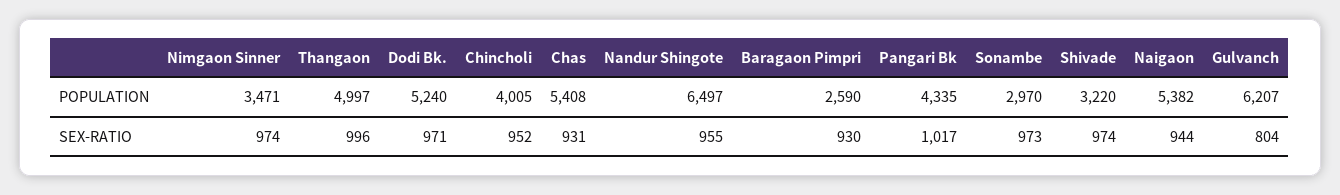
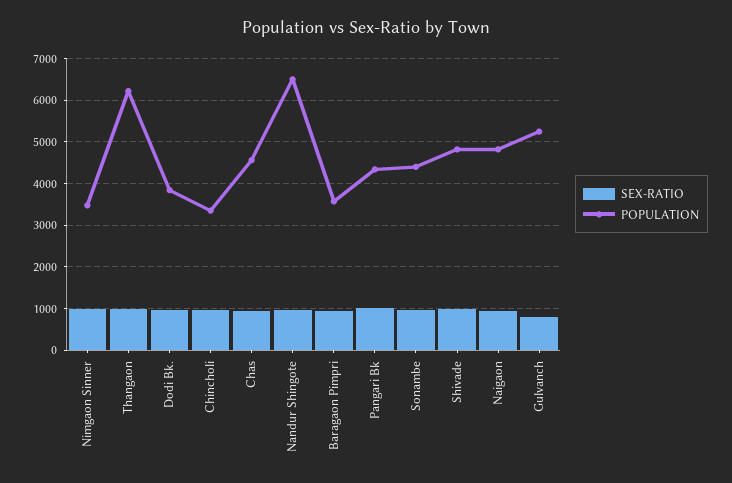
  {
    "POPULATION": {
      "Nimgaon Sinner": 3471,
-     "Thangaon": 4997,
+     "Thangaon": 6200,
-     "Dodi Bk.": 5240,
+     "Dodi Bk.": 3800,
-     "Chincholi": 4005,
+     "Chincholi": 3400,
-     "Chas": 5408,
+     "Chas": 4600,
      "Nandur Shingote": 6497,
-     "Baragaon Pimpri": 2590,
+     "Baragaon Pimpri": 3600,
      "Pangari Bk": 4335,
-     "Sonambe": 2970,
+     "Sonambe": 4400,
-     "Shivade": 3220,
+     "Shivade": 4800,
-     "Naigaon": 5382,
+     "Naigaon": 4800,
-     "Gulvanch": 6207
+     "Gulvanch": 5200
    },
    "SEX-RATIO": {
      "Nimgaon Sinner": 974,
      "Thangaon": 996,
      "Dodi Bk.": 971,
      "Chincholi": 952,
      "Chas": 931,
      "Nandur Shingote": 955,
      "Baragaon Pimpri": 930,
      "Pangari Bk": 1017,
      "Sonambe": 973,
      "Shivade": 974,
      "Naigaon": 944,
      "Gulvanch": 804
    }
  }

